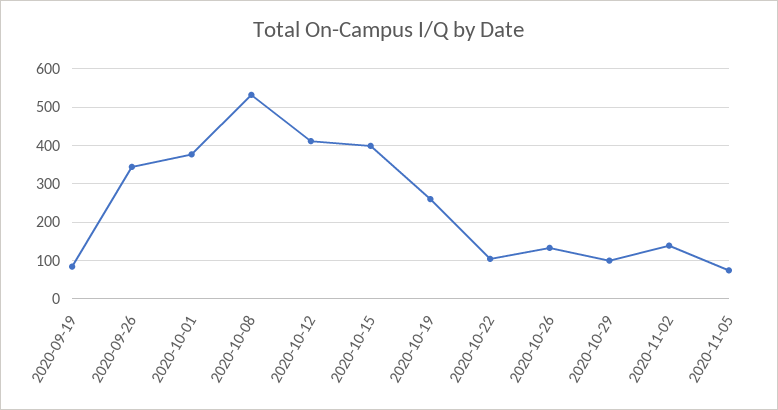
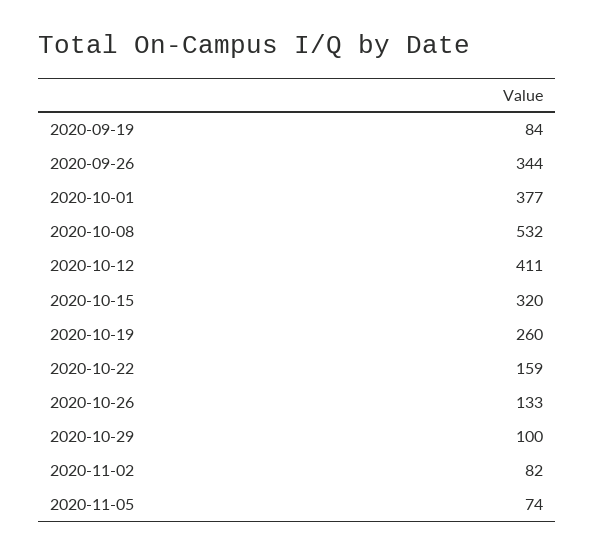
  {
    "2020-09-19": 84,
    "2020-09-26": 344,
    "2020-10-01": 377,
    "2020-10-08": 532,
    "2020-10-12": 411,
-   "2020-10-15": 400,
+   "2020-10-15": 320,
    "2020-10-19": 260,
-   "2020-10-22": 100,
+   "2020-10-22": 159,
    "2020-10-26": 133,
    "2020-10-29": 100,
-   "2020-11-02": 140,
+   "2020-11-02": 82,
    "2020-11-05": 74
  }

